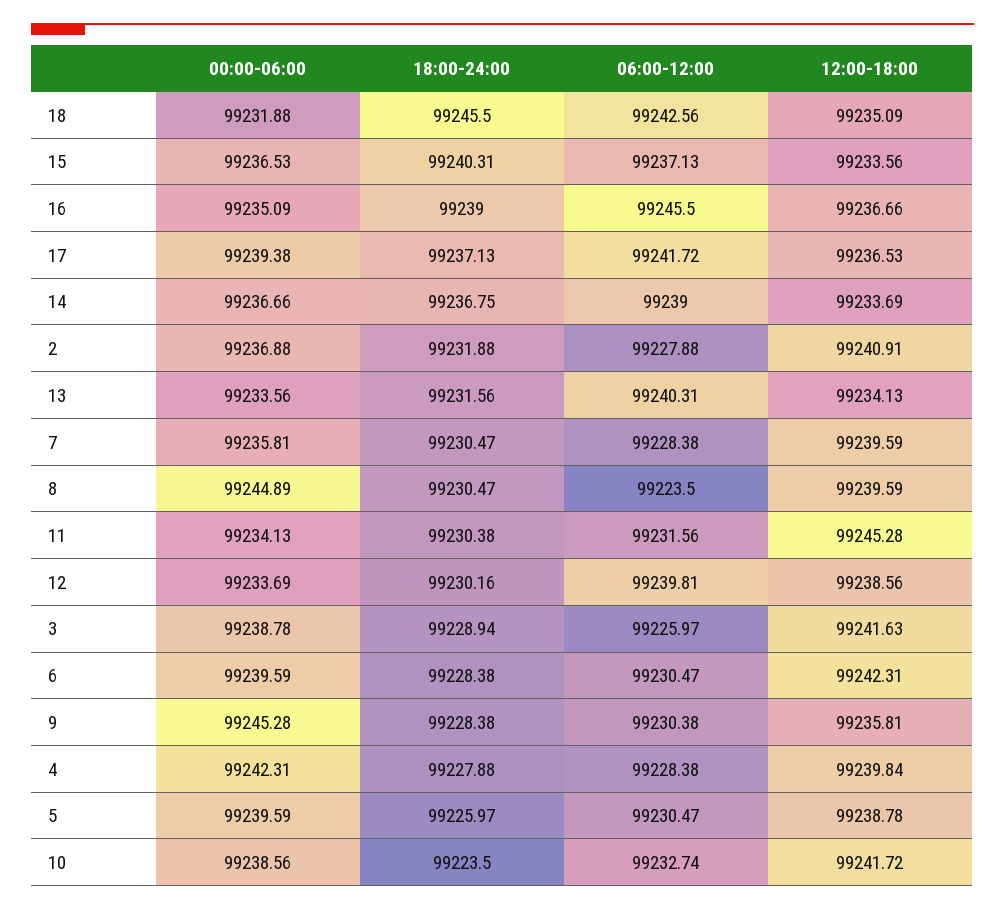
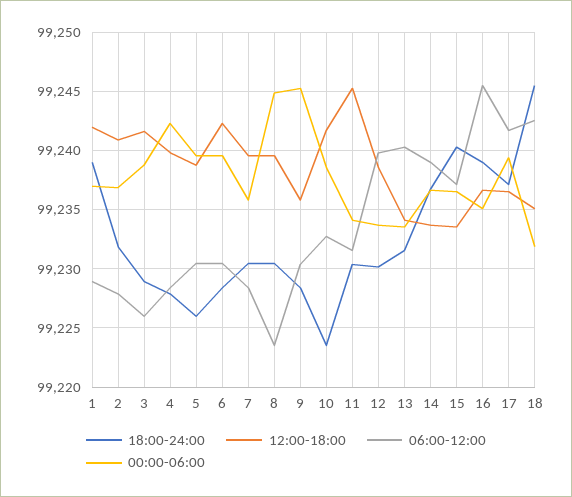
  {
    "00:00-06:00": {
      "18": 99231.88,
      "15": 99236.53,
      "16": 99235.09,
      "17": 99239.38,
      "14": 99236.66,
      "2": 99236.88,
      "13": 99233.56,
      "7": 99235.81,
      "8": 99244.89,
      "11": 99234.13,
      "12": 99233.69,
      "3": 99238.78,
      "6": 99239.59,
      "9": 99245.28,
      "4": 99242.31,
      "5": 99239.59,
-     "10": 99238.56
+     "10": 99238.56,
+     "1": 99237
    },
    "18:00-24:00": {
      "18": 99245.5,
      "15": 99240.31,
      "16": 99239,
      "17": 99237.13,
      "14": 99236.75,
      "2": 99231.88,
      "13": 99231.56,
      "7": 99230.47,
      "8": 99230.47,
      "11": 99230.38,
      "12": 99230.16,
      "3": 99228.94,
      "6": 99228.38,
      "9": 99228.38,
      "4": 99227.88,
      "5": 99225.97,
-     "10": 99223.5
+     "10": 99223.5,
+     "1": 99239
    },
    "06:00-12:00": {
      "18": 99242.56,
      "15": 99237.13,
      "16": 99245.5,
      "17": 99241.72,
      "14": 99239,
      "2": 99227.88,
      "13": 99240.31,
      "7": 99228.38,
      "8": 99223.5,
      "11": 99231.56,
      "12": 99239.81,
      "3": 99225.97,
      "6": 99230.47,
      "9": 99230.38,
      "4": 99228.38,
      "5": 99230.47,
-     "10": 99232.74
+     "10": 99232.74,
+     "1": 99229
    },
    "12:00-18:00": {
      "18": 99235.09,
      "15": 99233.56,
      "16": 99236.66,
      "17": 99236.53,
      "14": 99233.69,
      "2": 99240.91,
      "13": 99234.13,
      "7": 99239.59,
      "8": 99239.59,
      "11": 99245.28,
      "12": 99238.56,
      "3": 99241.63,
      "6": 99242.31,
      "9": 99235.81,
      "4": 99239.84,
      "5": 99238.78,
-     "10": 99241.72
+     "10": 99241.72,
+     "1": 99242
    }
  }

